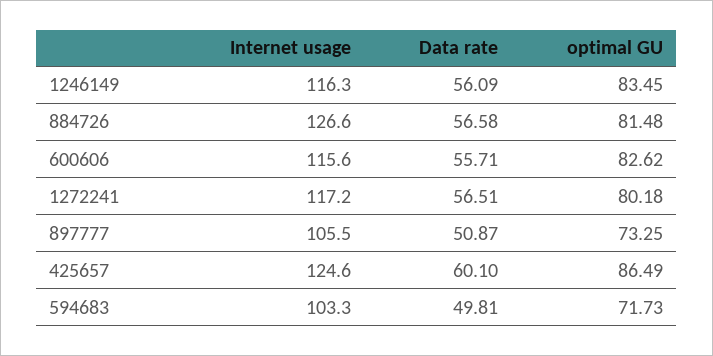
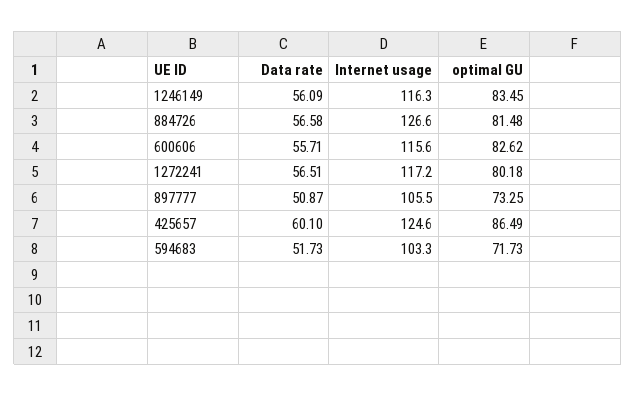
  {
    "Internet usage": {
      "1246149": 116.3,
      "884726": 126.6,
      "600606": 115.6,
      "1272241": 117.2,
      "897777": 105.5,
      "425657": 124.6,
      "594683": 103.3
    },
    "Data rate": {
      "1246149": 56.09,
      "884726": 56.58,
      "600606": 55.71,
      "1272241": 56.51,
      "897777": 50.87,
      "425657": 60.1,
-     "594683": 49.81
+     "594683": 51.73
    },
    "optimal GU": {
      "1246149": 83.45,
      "884726": 81.48,
      "600606": 82.62,
      "1272241": 80.18,
      "897777": 73.25,
      "425657": 86.49,
      "594683": 71.73
    }
  }

